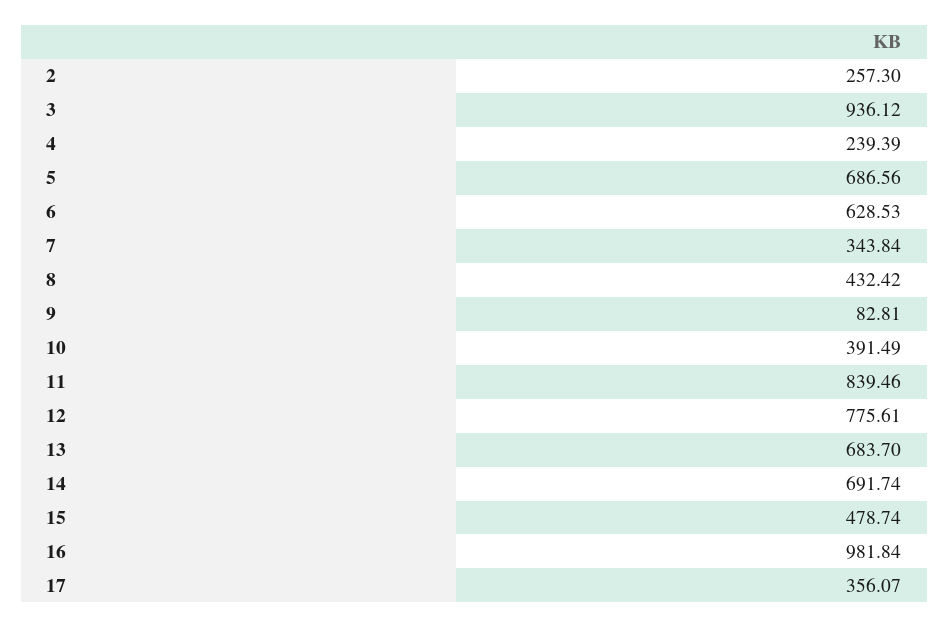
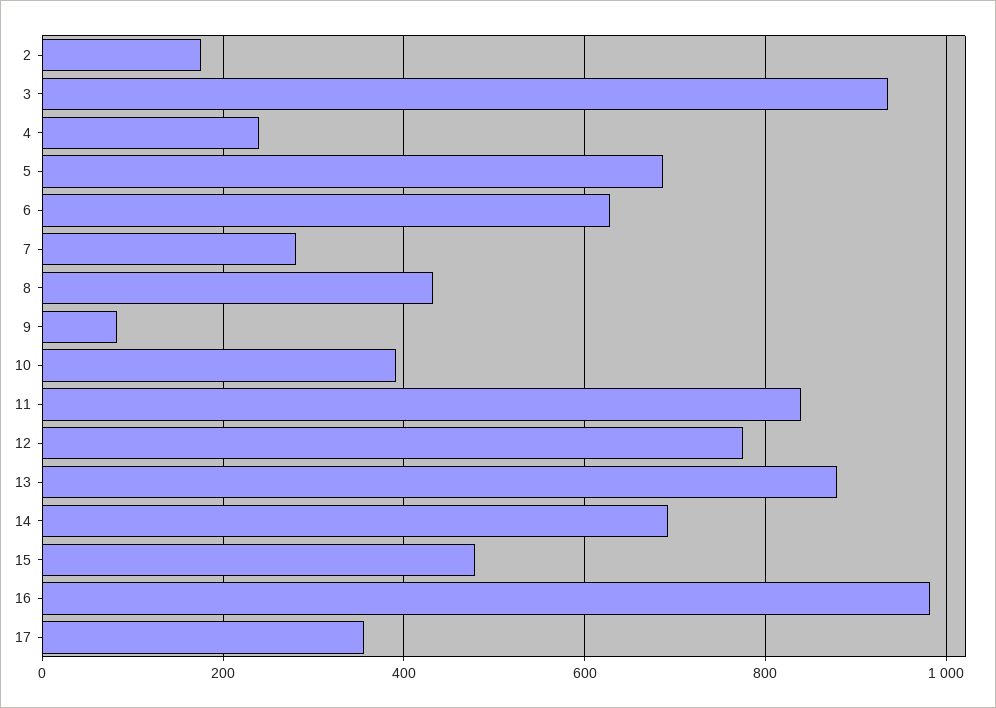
  {
-   "2": 257.3,
+   "2": 180,
    "3": 936.12,
    "4": 239.39,
    "5": 686.56,
    "6": 628.53,
-   "7": 343.84,
+   "7": 280,
    "8": 432.42,
    "9": 82.81,
    "10": 391.49,
    "11": 839.46,
    "12": 775.61,
-   "13": 683.7,
+   "13": 880,
    "14": 691.74,
    "15": 478.74,
    "16": 981.84,
    "17": 356.07
  }

